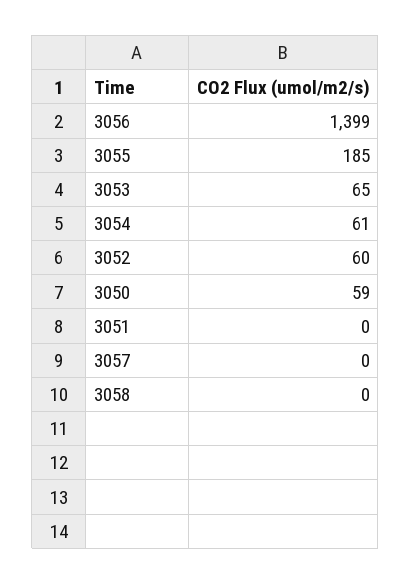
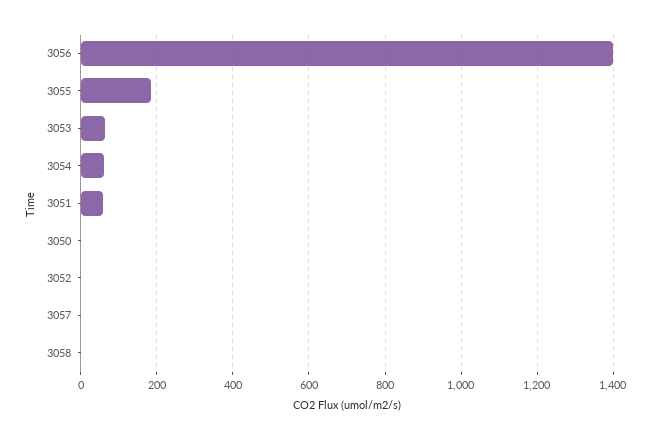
  {
    "3056": 1399,
    "3055": 185,
    "3053": 65,
    "3054": 61,
-   "3052": 60,
+   "3052": 0,
-   "3050": 59,
+   "3050": 0,
-   "3051": 0,
+   "3051": 60,
    "3057": 0,
    "3058": 0
  }

